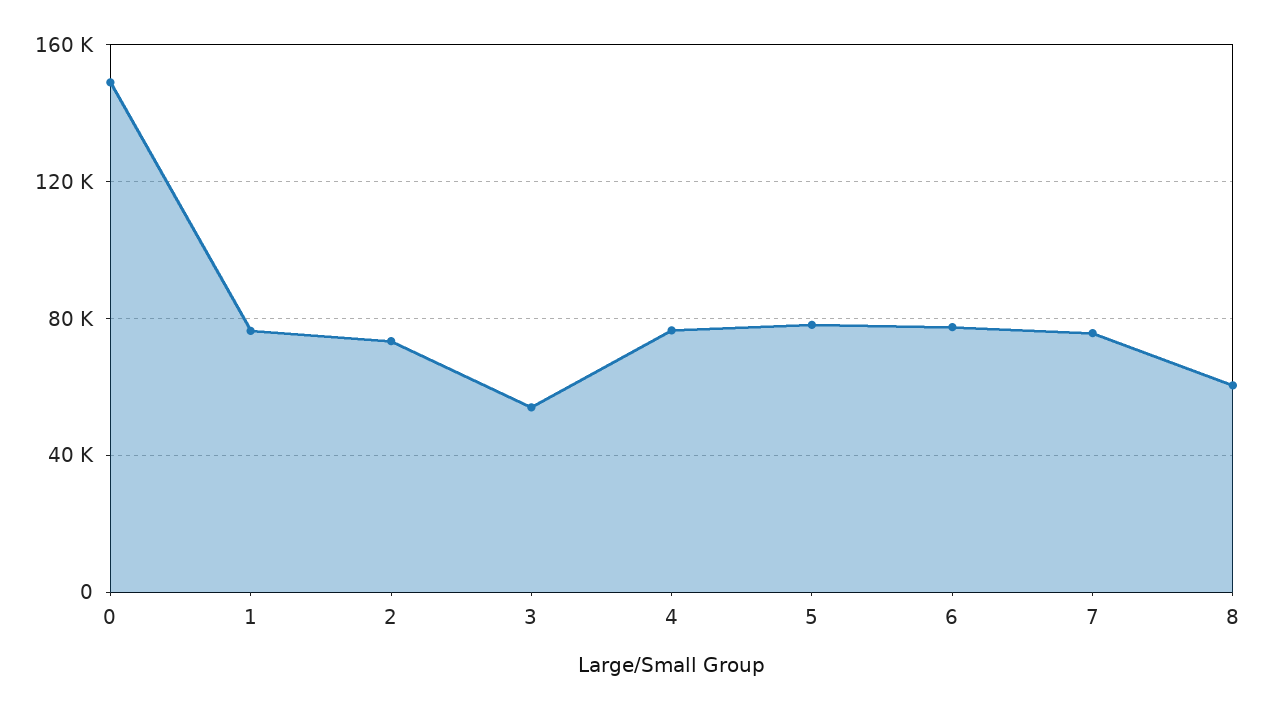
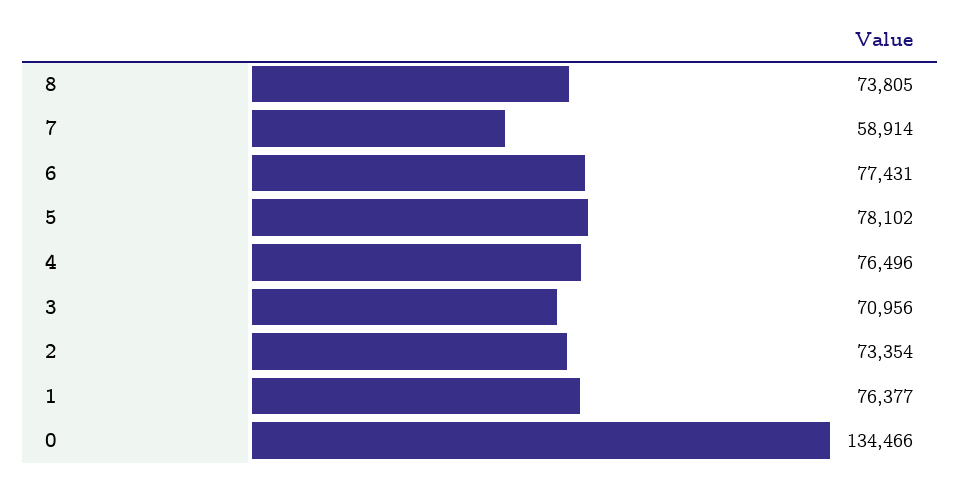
  {
-   "0": 150000,
+   "0": 134466,
    "1": 76377,
    "2": 73354,
-   "3": 55000,
+   "3": 70956,
    "4": 76496,
    "5": 78102,
    "6": 77431,
-   "7": 75000,
+   "7": 58914,
-   "8": 60000
+   "8": 73805
  }

